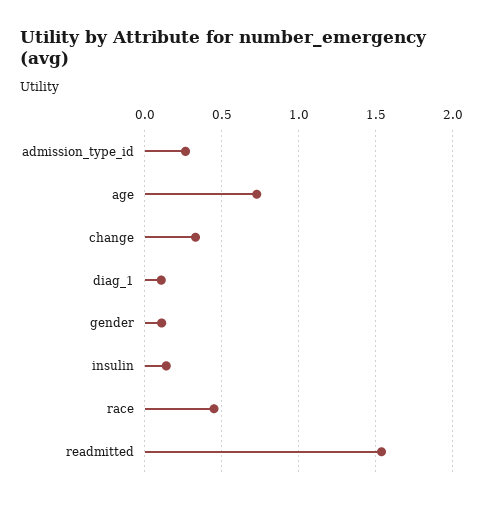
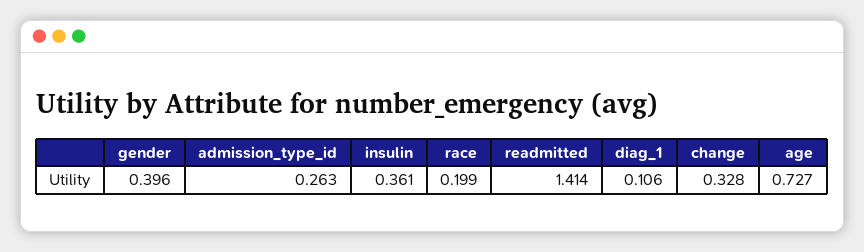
  {
    "admission_type_id": 0.263,
    "age": 0.727,
    "change": 0.328,
    "diag_1": 0.106,
-   "gender": 0.1,
+   "gender": 0.396,
-   "insulin": 0.15,
+   "insulin": 0.361,
-   "race": 0.45,
+   "race": 0.199,
-   "readmitted": 1.55
+   "readmitted": 1.414
  }

